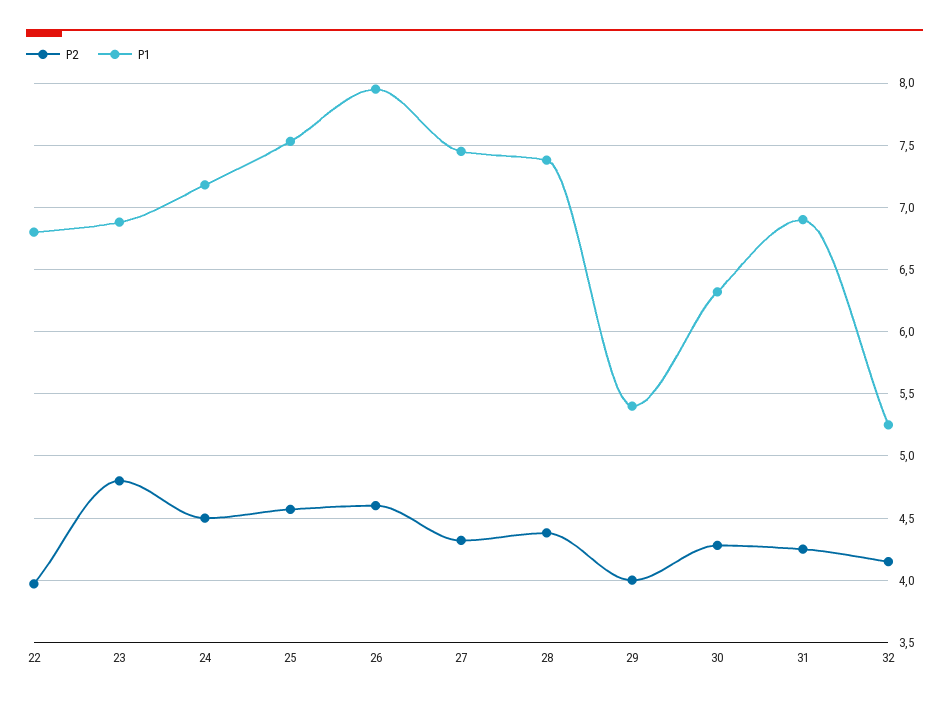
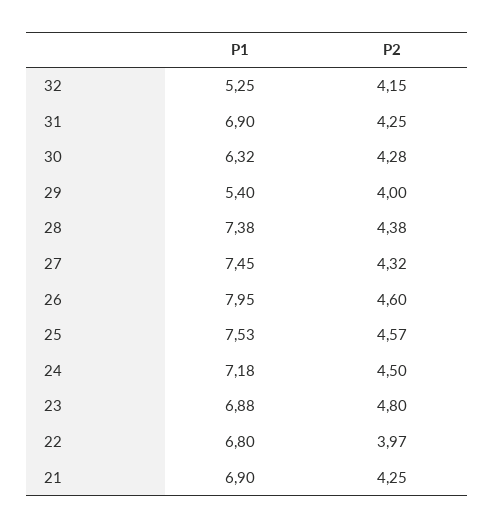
  {
    "P2": {
      "22": 3.97,
      "23": 4.8,
      "24": 4.5,
      "25": 4.57,
      "26": 4.6,
      "27": 4.32,
      "28": 4.38,
      "29": 4,
      "30": 4.28,
      "31": 4.25,
-     "32": 4.15
+     "32": 4.15,
+     "21": 4.25
    },
    "P1": {
      "22": 6.8,
      "23": 6.88,
      "24": 7.18,
      "25": 7.53,
      "26": 7.95,
      "27": 7.45,
      "28": 7.38,
      "29": 5.4,
      "30": 6.32,
      "31": 6.9,
-     "32": 5.25
+     "32": 5.25,
+     "21": 6.9
    }
  }

